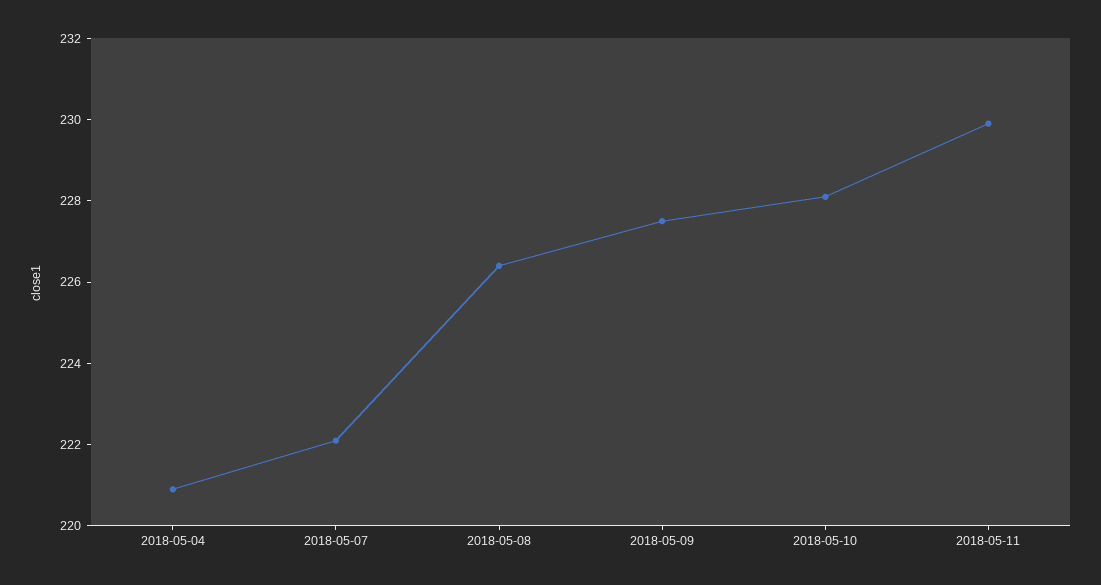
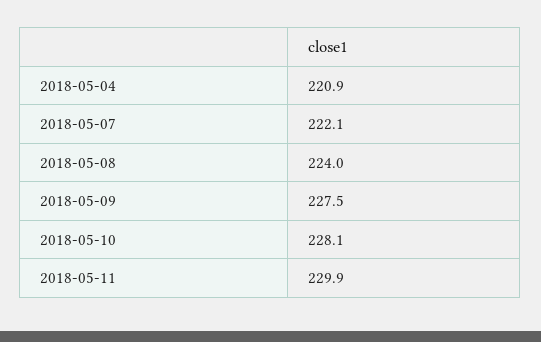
  {
    "2018-05-04": 220.9,
    "2018-05-07": 222.1,
-   "2018-05-08": 226.5,
+   "2018-05-08": 224,
    "2018-05-09": 227.5,
    "2018-05-10": 228.1,
    "2018-05-11": 229.9
  }

